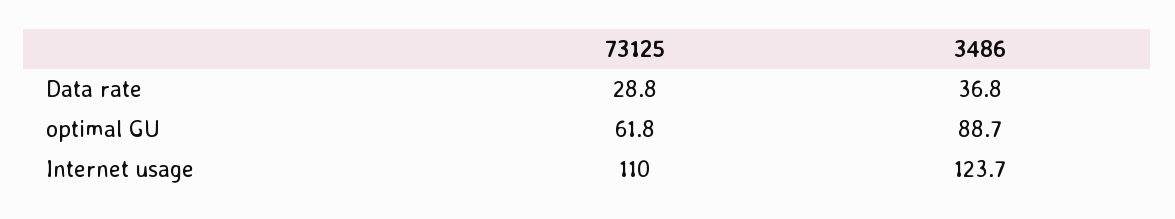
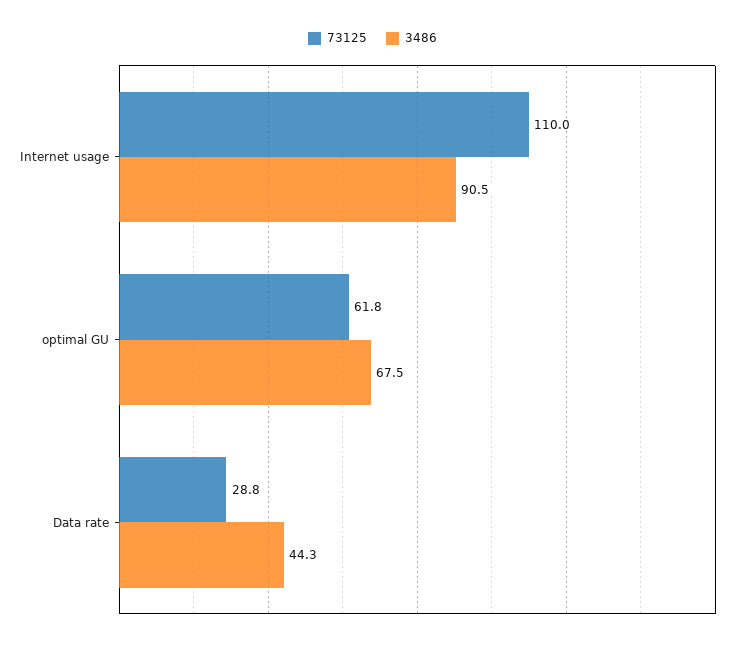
  {
    "73125": {
      "Data rate": 28.8,
      "optimal GU": 61.8,
      "Internet usage": 110
    },
    "3486": {
-     "Data rate": 36.8,
+     "Data rate": 44.3,
-     "optimal GU": 88.7,
+     "optimal GU": 67.5,
-     "Internet usage": 123.7
+     "Internet usage": 90.5
    }
  }

